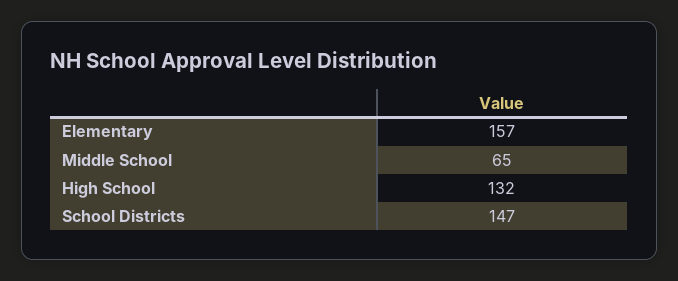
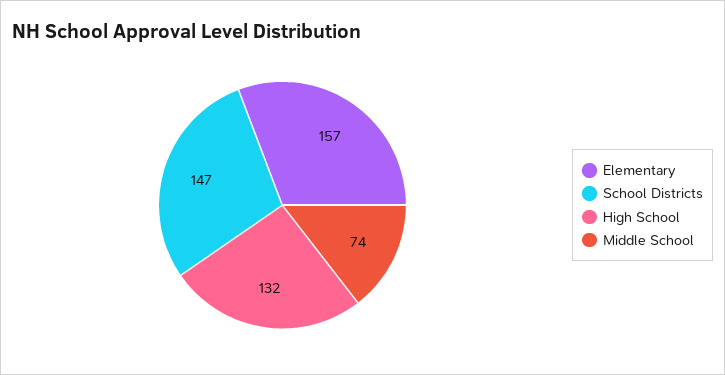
  {
    "Elementary": 157,
-   "Middle School": 65,
+   "Middle School": 74,
    "High School": 132,
    "School Districts": 147
  }

